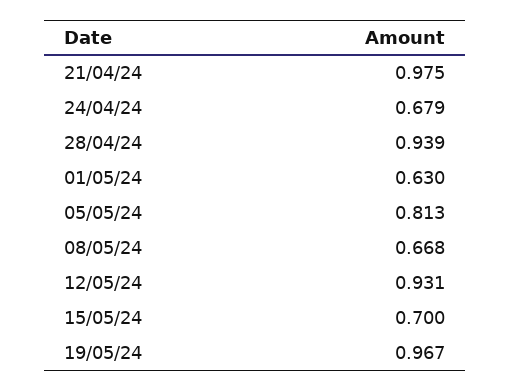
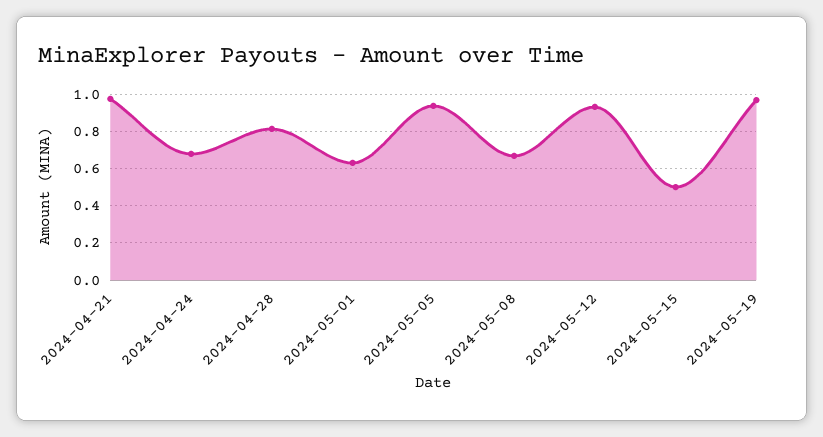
  {
    "21/04/24": 0.975,
    "24/04/24": 0.679,
-   "28/04/24": 0.939,
+   "28/04/24": 0.8,
    "01/05/24": 0.63,
-   "05/05/24": 0.813,
+   "05/05/24": 0.95,
    "08/05/24": 0.668,
    "12/05/24": 0.931,
-   "15/05/24": 0.7,
+   "15/05/24": 0.5,
    "19/05/24": 0.967
  }

